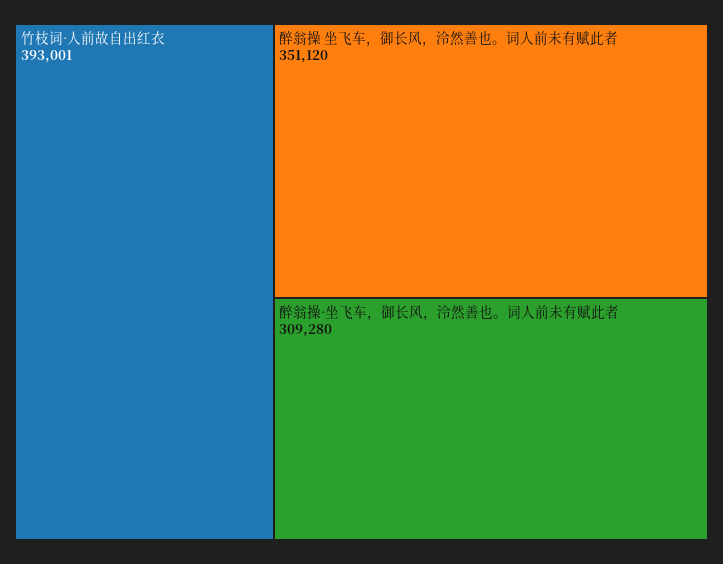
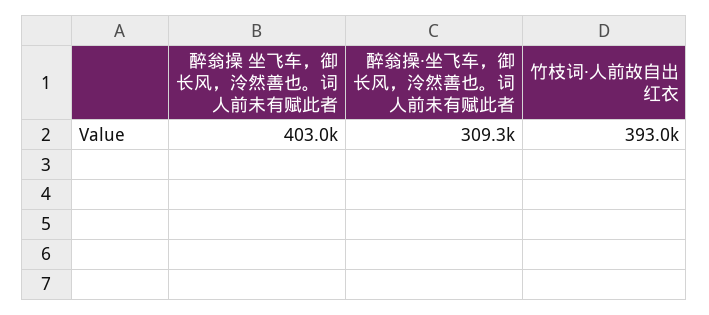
  {
    "竹枝词·人前故自出红衣": 393001,
-   "醉翁操 坐飞车，御长风，泠然善也。词人前未有赋此者": 351120,
+   "醉翁操 坐飞车，御长风，泠然善也。词人前未有赋此者": 403000,
    "醉翁操·坐飞车，御长风，泠然善也。词人前未有赋此者": 309280
  }

